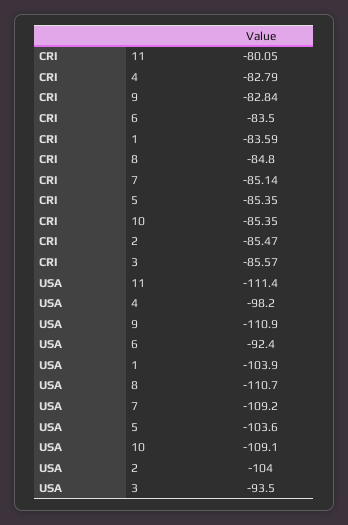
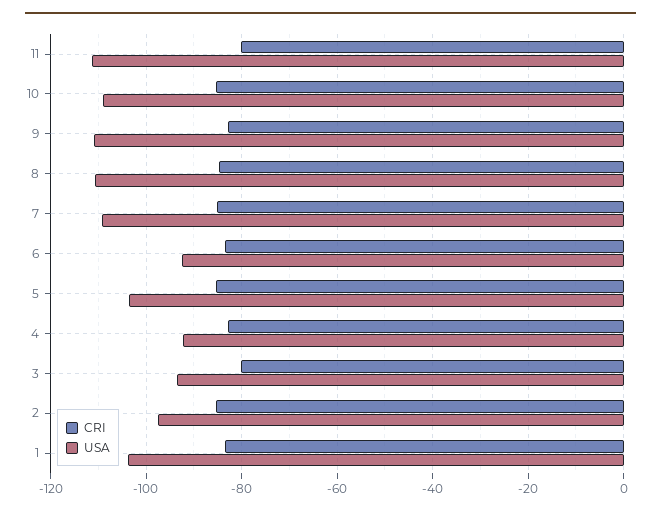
  {
    "CRI": {
      "11": -80.05,
      "4": -82.79,
      "9": -82.84,
      "6": -83.5,
      "1": -83.59,
      "8": -84.8,
      "7": -85.14,
      "5": -85.35,
      "10": -85.35,
      "2": -85.47,
-     "3": -85.57
+     "3": -80
    },
    "USA": {
      "11": -111.4,
-     "4": -98.2,
+     "4": -92,
      "9": -110.9,
      "6": -92.4,
      "1": -103.9,
      "8": -110.7,
      "7": -109.2,
      "5": -103.6,
      "10": -109.1,
-     "2": -104,
+     "2": -98,
      "3": -93.5
    }
  }

